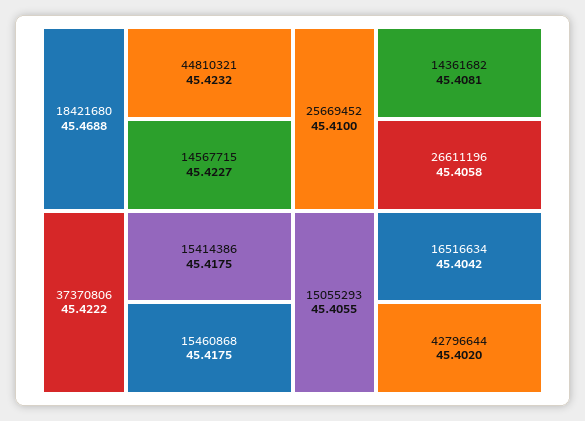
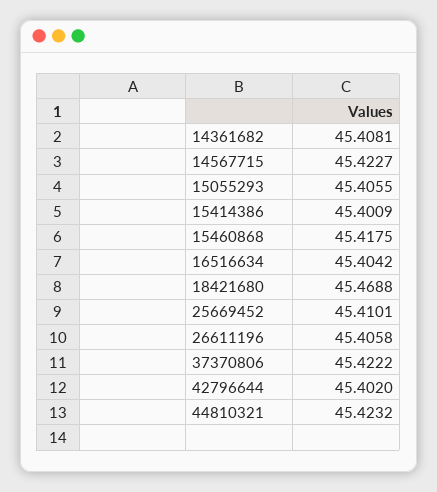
  {
    "18421680": 45.4688,
    "44810321": 45.4232,
    "14567715": 45.4227,
    "37370806": 45.4222,
-   "15414386": 45.4175,
+   "15414386": 45.4009,
    "15460868": 45.4175,
-   "25669452": 45.41,
+   "25669452": 45.4101,
    "14361682": 45.4081,
    "26611196": 45.4058,
    "15055293": 45.4055,
    "16516634": 45.4042,
    "42796644": 45.402
  }

